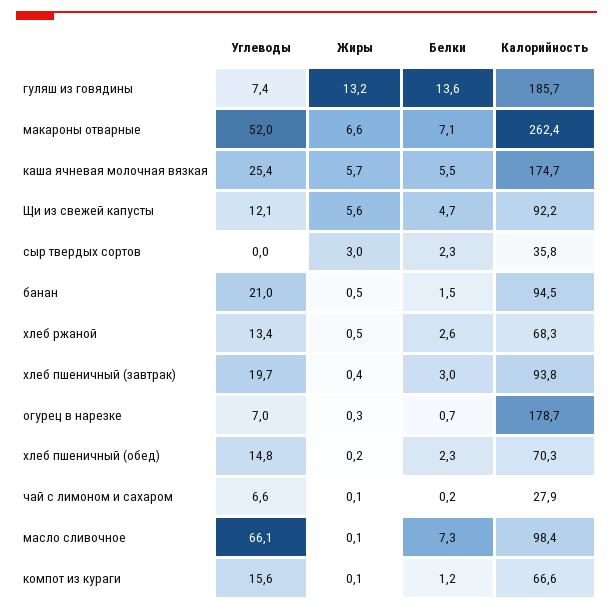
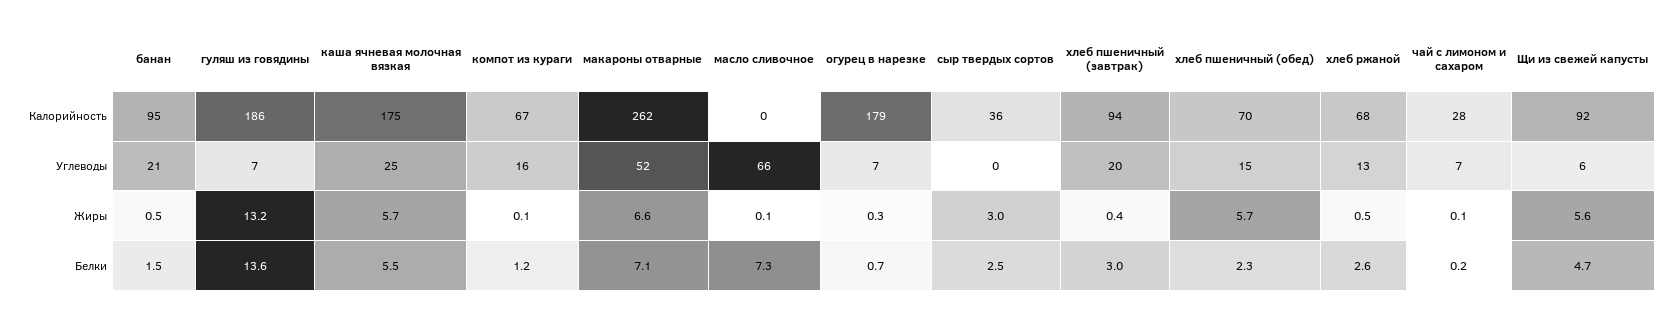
  {
    "Углеводы": {
      "гуляш из говядины": 7.4,
      "макароны отварные": 52,
      "каша ячневая молочная вязкая": 25.4,
-     "Щи из свежей капусты": 12.1,
+     "Щи из свежей капусты": 6,
      "сыр твердых сортов": 0,
      "банан": 21,
      "хлеб ржаной": 13.4,
      "хлеб пшеничный (завтрак)": 19.7,
      "огурец в нарезке": 7,
      "хлеб пшеничный (обед)": 14.8,
      "чай с лимоном и сахаром": 6.6,
      "масло сливочное": 66.1,
      "компот из кураги": 15.6
    },
    "Жиры": {
      "гуляш из говядины": 13.2,
      "макароны отварные": 6.6,
      "каша ячневая молочная вязкая": 5.7,
      "Щи из свежей капусты": 5.6,
      "сыр твердых сортов": 3,
      "банан": 0.5,
      "хлеб ржаной": 0.5,
      "хлеб пшеничный (завтрак)": 0.4,
      "огурец в нарезке": 0.3,
-     "хлеб пшеничный (обед)": 0.2,
+     "хлеб пшеничный (обед)": 5.7,
      "чай с лимоном и сахаром": 0.1,
      "масло сливочное": 0.1,
      "компот из кураги": 0.1
    },
    "Белки": {
      "гуляш из говядины": 13.6,
      "макароны отварные": 7.1,
      "каша ячневая молочная вязкая": 5.5,
      "Щи из свежей капусты": 4.7,
-     "сыр твердых сортов": 2.3,
+     "сыр твердых сортов": 2.5,
      "банан": 1.5,
      "хлеб ржаной": 2.6,
      "хлеб пшеничный (завтрак)": 3,
      "огурец в нарезке": 0.7,
      "хлеб пшеничный (обед)": 2.3,
      "чай с лимоном и сахаром": 0.2,
      "масло сливочное": 7.3,
      "компот из кураги": 1.2
    },
    "Калорийность": {
      "гуляш из говядины": 185.7,
      "макароны отварные": 262.4,
      "каша ячневая молочная вязкая": 174.7,
      "Щи из свежей капусты": 92.2,
      "сыр твердых сортов": 35.8,
      "банан": 94.5,
      "хлеб ржаной": 68.3,
      "хлеб пшеничный (завтрак)": 93.8,
      "огурец в нарезке": 178.7,
      "хлеб пшеничный (обед)": 70.3,
      "чай с лимоном и сахаром": 27.9,
-     "масло сливочное": 98.4,
+     "масло сливочное": 0,
      "компот из кураги": 66.6
    }
  }

